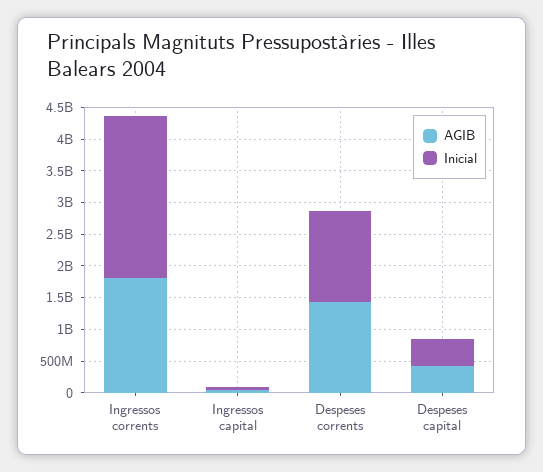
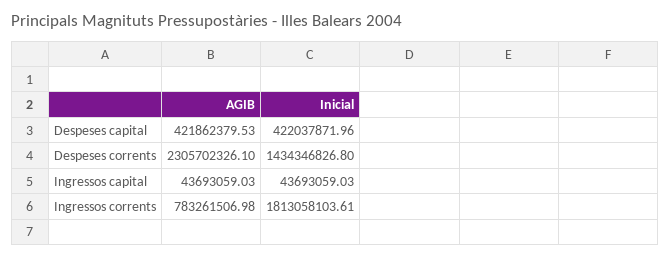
  {
    "AGIB": {
-     "Ingressos corrents": 1750000000,
+     "Ingressos corrents": 783261506.98,
      "Ingressos capital": 43693059.03,
-     "Despeses corrents": 1500000000,
+     "Despeses corrents": 2305702326.1,
      "Despeses capital": 421862379.53
    },
    "Inicial": {
-     "Ingressos corrents": 2500000000,
+     "Ingressos corrents": 1813058103.61,
      "Ingressos capital": 43693059.03,
      "Despeses corrents": 1434346826.8,
      "Despeses capital": 422037871.96
    }
  }

